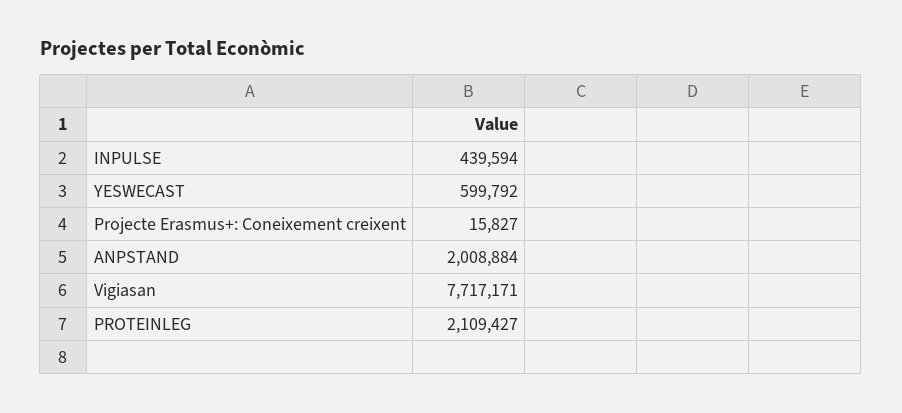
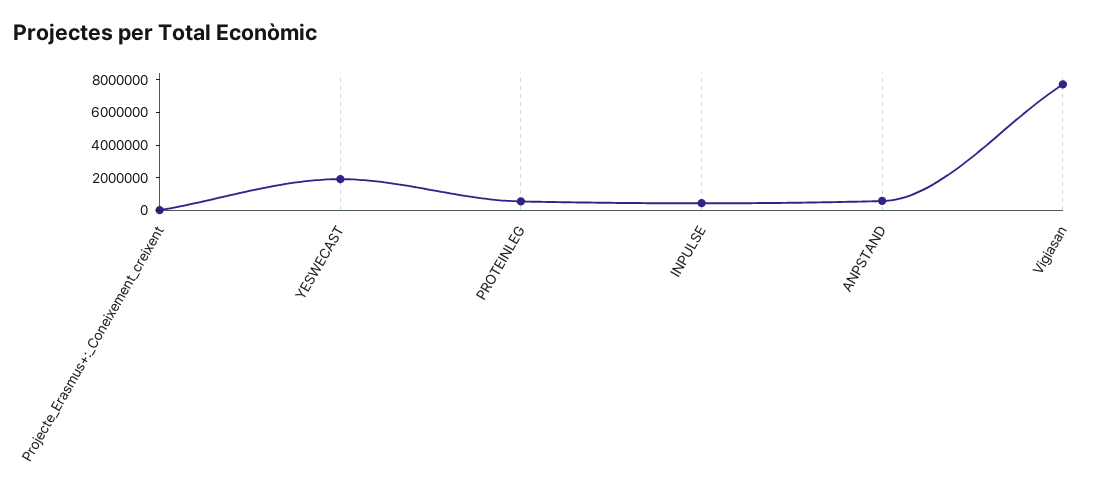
  {
    "INPULSE": 439594,
-   "YESWECAST": 599792,
+   "YESWECAST": 2000000,
    "Projecte Erasmus+: Coneixement creixent": 15827,
-   "ANPSTAND": 2008884,
+   "ANPSTAND": 500000,
    "Vigiasan": 7717171,
-   "PROTEINLEG": 2109427
+   "PROTEINLEG": 500000
  }

